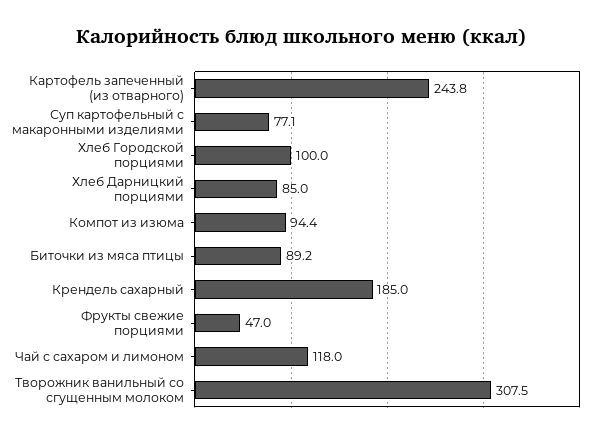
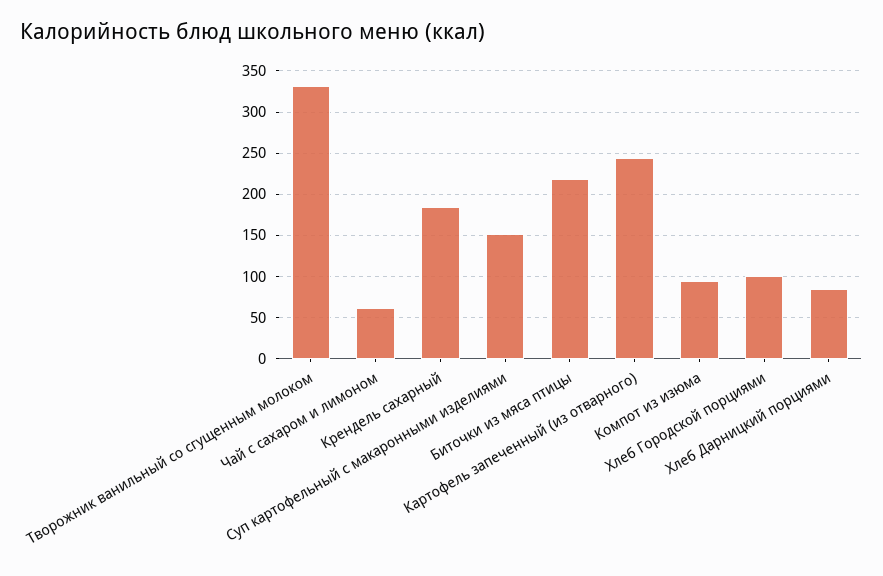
  {
    "Картофель запеченный (из отварного)": 243.8,
-   "Суп картофельный с макаронными изделиями": 77.1,
+   "Суп картофельный с макаронными изделиями": 150,
    "Хлеб Городской порциями": 100,
    "Хлеб Дарницкий порциями": 85,
    "Компот из изюма": 94.4,
-   "Биточки из мяса птицы": 89.2,
+   "Биточки из мяса птицы": 220,
    "Крендель сахарный": 185,
-   "Фрукты свежие порциями": 47,
-   "Чай с сахаром и лимоном": 118,
+   "Чай с сахаром и лимоном": 60,
-   "Творожник ванильный со сгущенным молоком": 307.5
+   "Творожник ванильный со сгущенным молоком": 330
  }

